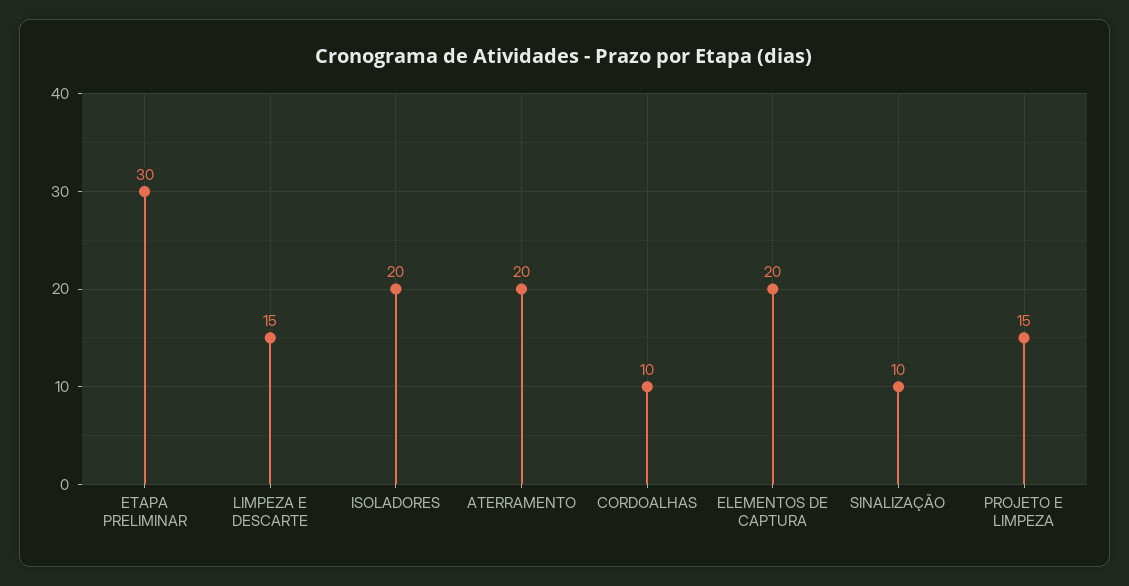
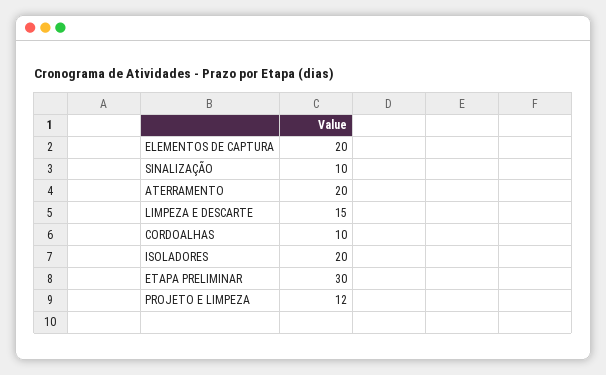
  {
    "ETAPA PRELIMINAR": 30,
    "LIMPEZA E DESCARTE": 15,
    "ISOLADORES": 20,
    "ATERRAMENTO": 20,
    "CORDOALHAS": 10,
    "ELEMENTOS DE CAPTURA": 20,
    "SINALIZAÇÃO": 10,
-   "PROJETO E LIMPEZA": 15
+   "PROJETO E LIMPEZA": 12
  }

